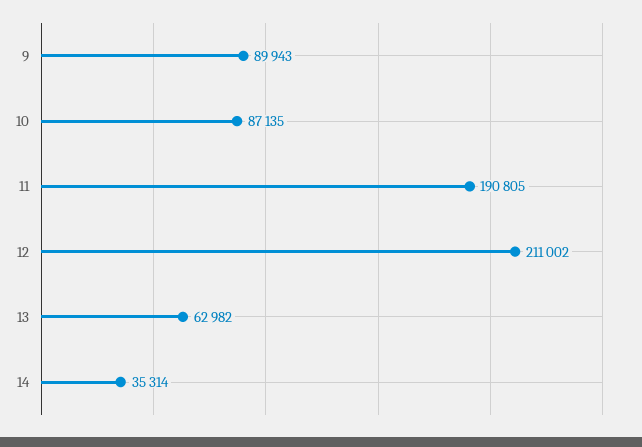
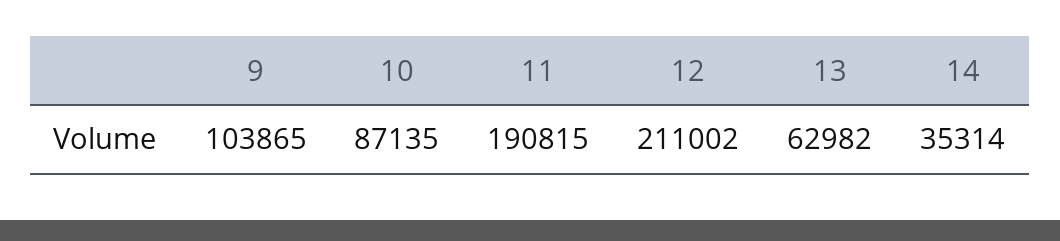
  {
-   "9": 89943,
+   "9": 103865,
    "10": 87135,
-   "11": 190805,
+   "11": 190815,
    "12": 211002,
    "13": 62982,
    "14": 35314
  }

